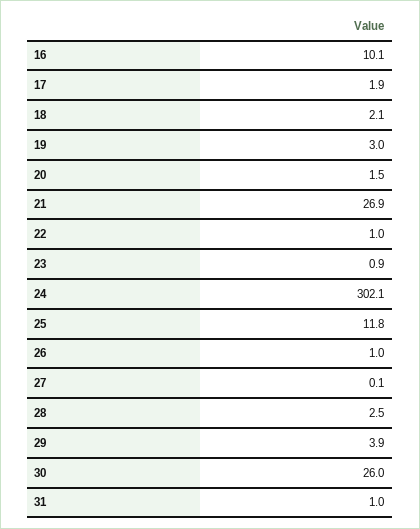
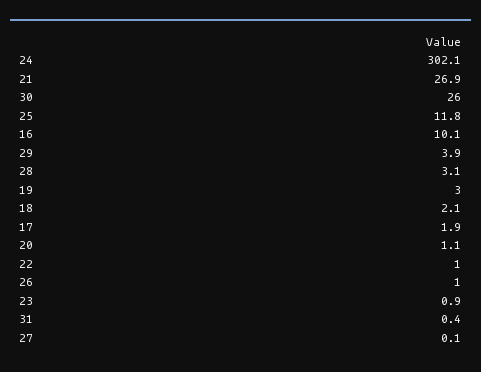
  {
    "16": 10.1,
    "17": 1.9,
    "18": 2.1,
    "19": 3,
-   "20": 1.5,
+   "20": 1.1,
    "21": 26.9,
    "22": 1,
    "23": 0.9,
    "24": 302.1,
    "25": 11.8,
    "26": 1,
    "27": 0.1,
-   "28": 2.5,
+   "28": 3.1,
    "29": 3.9,
    "30": 26,
-   "31": 1
+   "31": 0.4
  }

